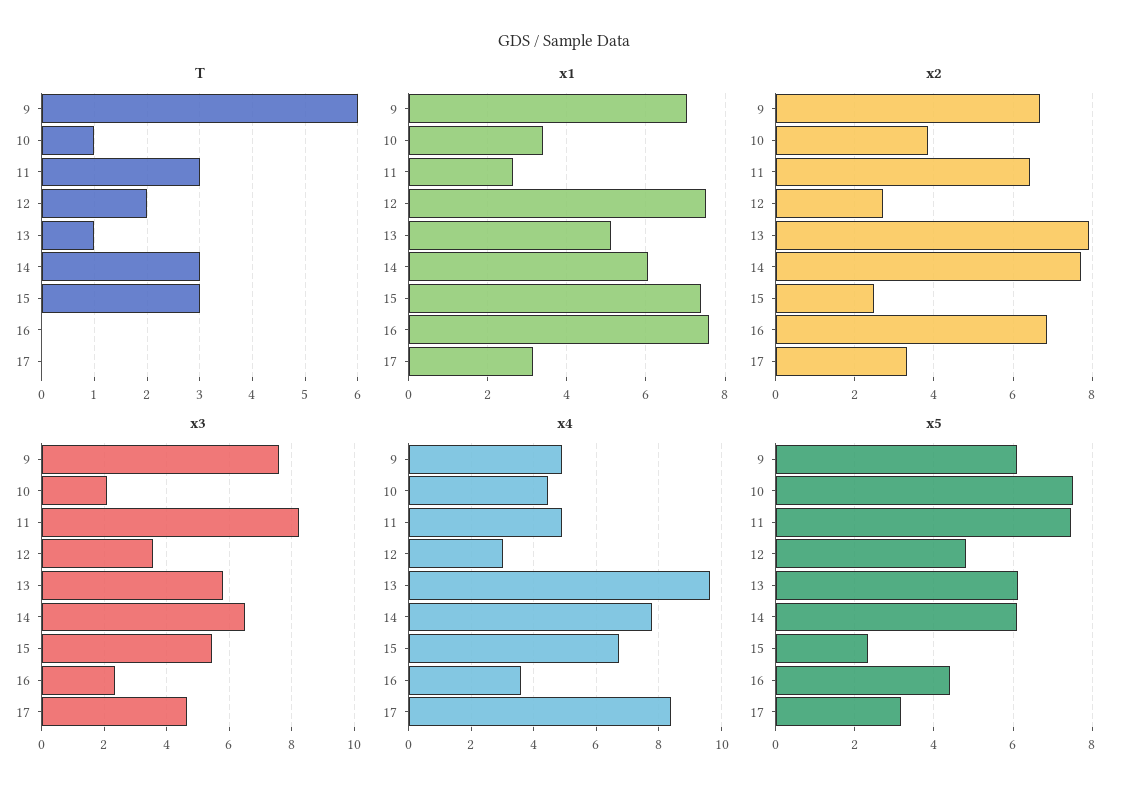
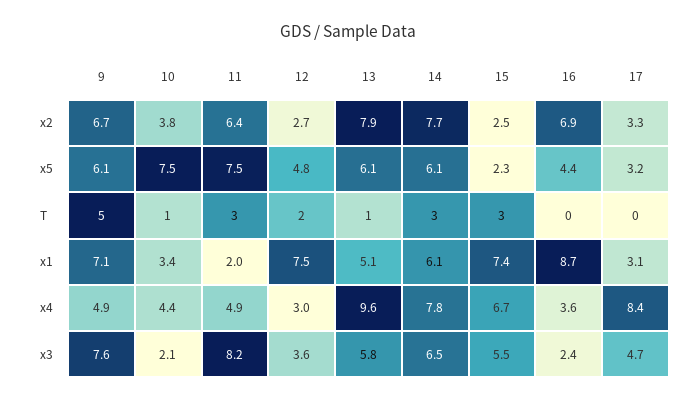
  {
    "T": {
-     "9": 6,
+     "9": 5,
      "10": 1,
      "11": 3,
      "12": 2,
      "13": 1,
      "14": 3,
      "15": 3,
      "16": 0,
      "17": 0
    },
    "x1": {
      "9": 7.1,
      "10": 3.4,
-     "11": 2.6,
+     "11": 2,
      "12": 7.5,
      "13": 5.1,
      "14": 6.1,
      "15": 7.4,
-     "16": 7.6,
+     "16": 8.7,
      "17": 3.1
    },
    "x2": {
      "9": 6.7,
      "10": 3.8,
      "11": 6.4,
      "12": 2.7,
      "13": 7.9,
      "14": 7.7,
      "15": 2.5,
      "16": 6.9,
      "17": 3.3
    },
    "x3": {
      "9": 7.6,
      "10": 2.1,
      "11": 8.2,
      "12": 3.6,
      "13": 5.8,
      "14": 6.5,
      "15": 5.5,
      "16": 2.4,
      "17": 4.7
    },
    "x4": {
      "9": 4.9,
      "10": 4.4,
      "11": 4.9,
      "12": 3,
      "13": 9.6,
      "14": 7.8,
      "15": 6.7,
      "16": 3.6,
      "17": 8.4
    },
    "x5": {
      "9": 6.1,
      "10": 7.5,
      "11": 7.5,
      "12": 4.8,
      "13": 6.1,
      "14": 6.1,
      "15": 2.3,
      "16": 4.4,
      "17": 3.2
    }
  }

